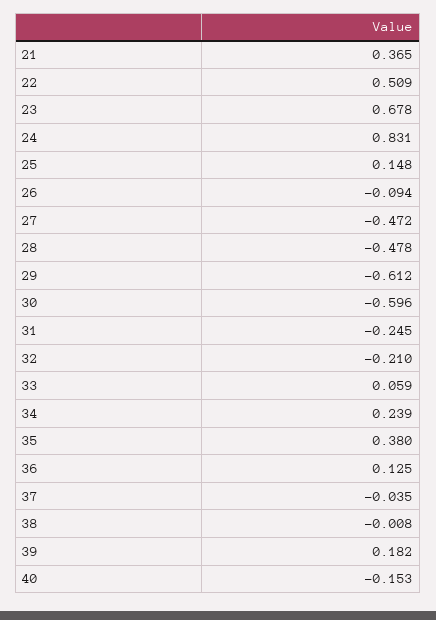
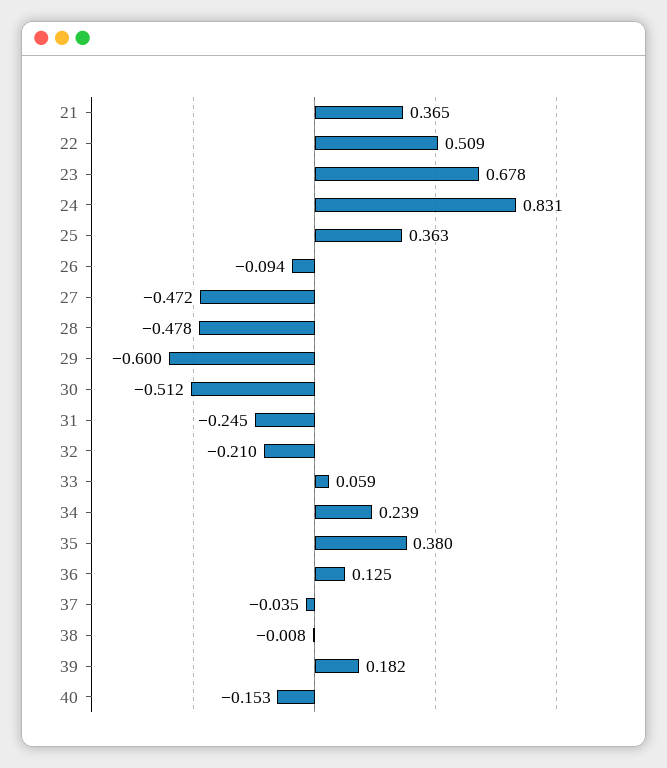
  {
    "21": 0.365,
    "22": 0.509,
    "23": 0.678,
    "24": 0.831,
-   "25": 0.148,
+   "25": 0.363,
    "26": -0.094,
    "27": -0.472,
    "28": -0.478,
-   "29": -0.612,
+   "29": -0.6,
-   "30": -0.596,
+   "30": -0.512,
    "31": -0.245,
    "32": -0.21,
    "33": 0.059,
    "34": 0.239,
    "35": 0.38,
    "36": 0.125,
    "37": -0.035,
    "38": -0.008,
    "39": 0.182,
    "40": -0.153
  }

